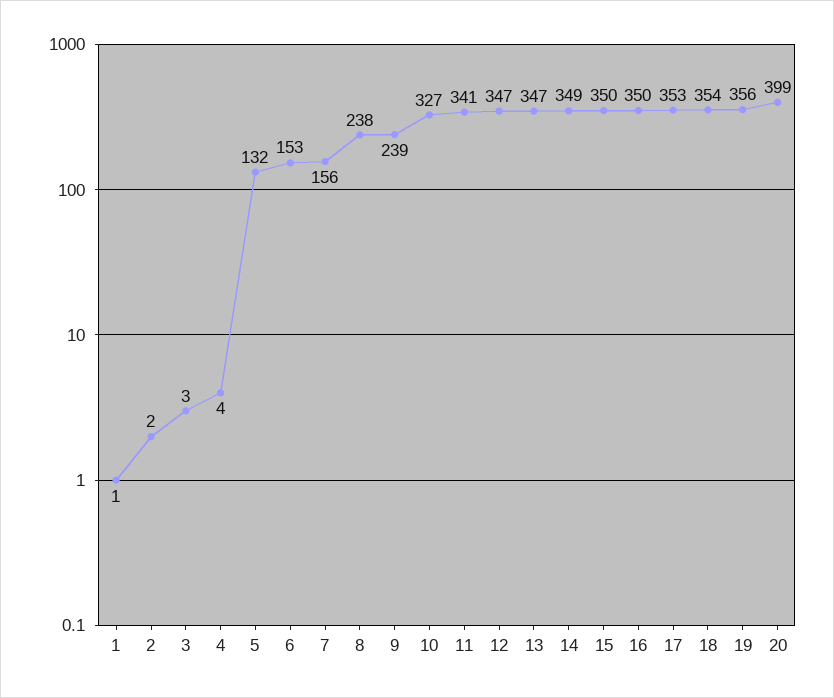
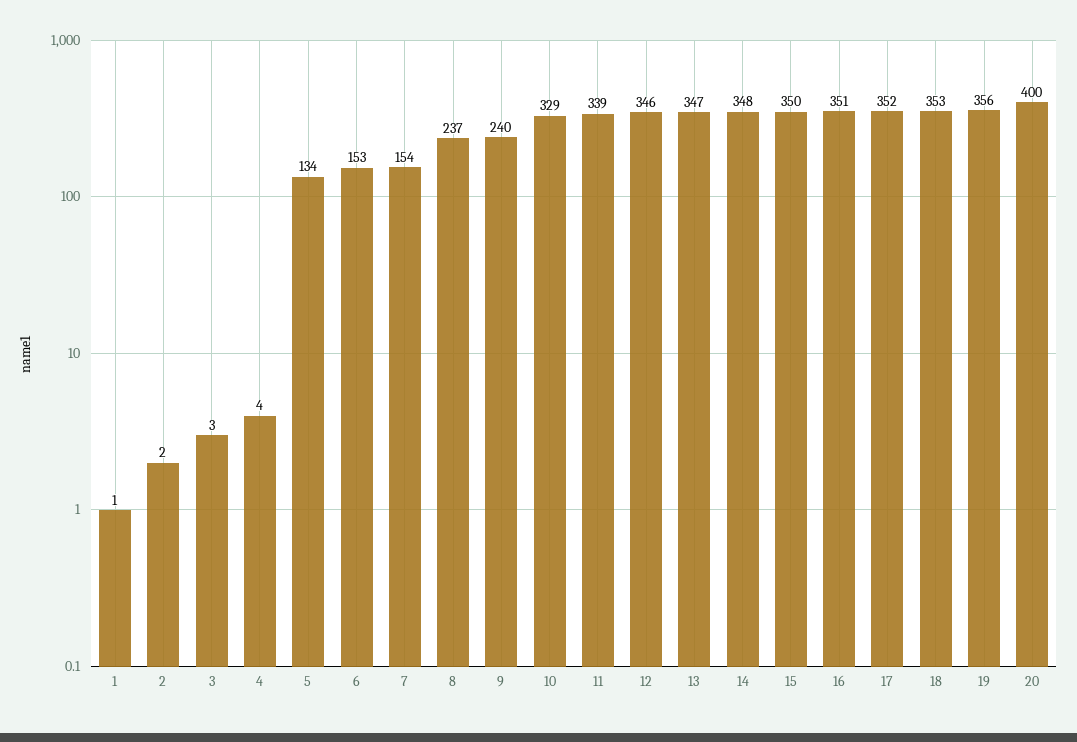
  {
    "1": 1,
    "2": 2,
    "3": 3,
    "4": 4,
-   "5": 132,
+   "5": 134,
    "6": 153,
-   "7": 156,
+   "7": 154,
-   "8": 238,
+   "8": 237,
-   "9": 239,
+   "9": 240,
-   "10": 327,
+   "10": 329,
-   "11": 341,
+   "11": 339,
-   "12": 347,
+   "12": 346,
    "13": 347,
-   "14": 349,
+   "14": 348,
    "15": 350,
-   "16": 350,
+   "16": 351,
-   "17": 353,
+   "17": 352,
-   "18": 354,
+   "18": 353,
    "19": 356,
-   "20": 399
+   "20": 400
  }

